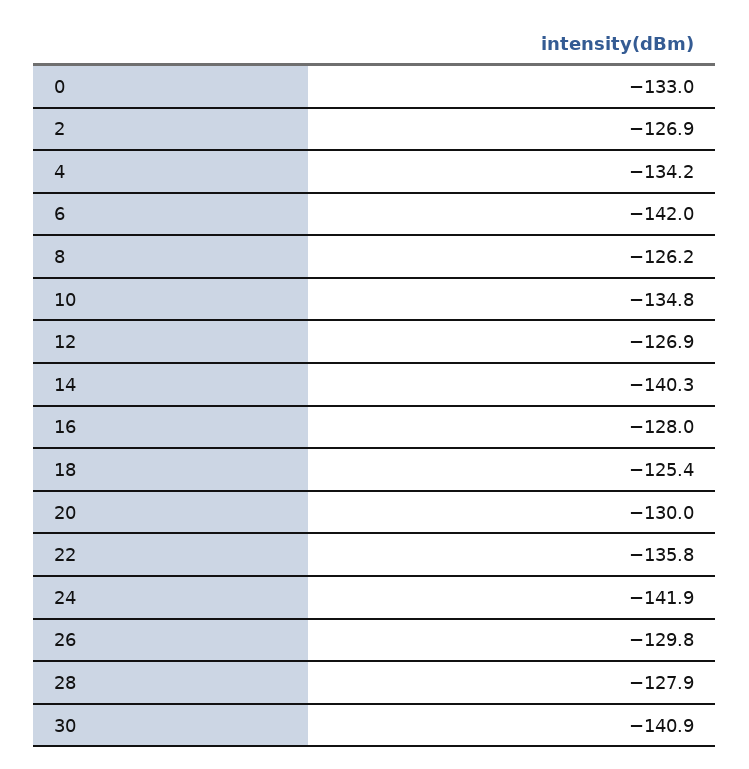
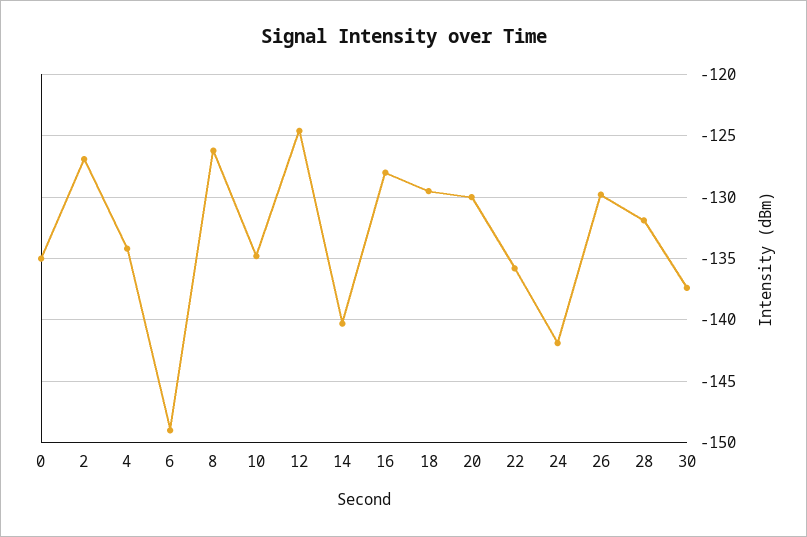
  {
-   "0": -133,
+   "0": -135,
    "2": -126.9,
    "4": -134.2,
-   "6": -142,
+   "6": -149,
    "8": -126.2,
    "10": -134.8,
-   "12": -126.9,
+   "12": -124.5,
    "14": -140.3,
    "16": -128,
-   "18": -125.4,
+   "18": -129.5,
    "20": -130,
    "22": -135.8,
    "24": -141.9,
    "26": -129.8,
-   "28": -127.9,
+   "28": -132,
-   "30": -140.9
+   "30": -137.5
  }

